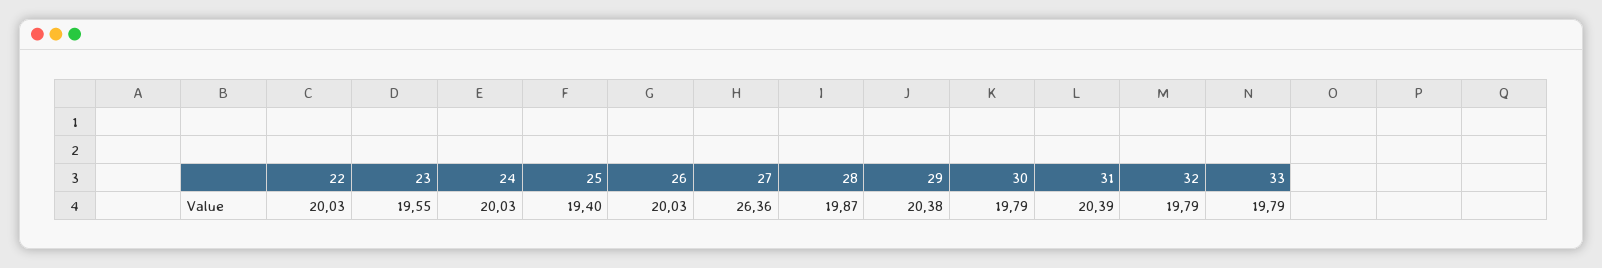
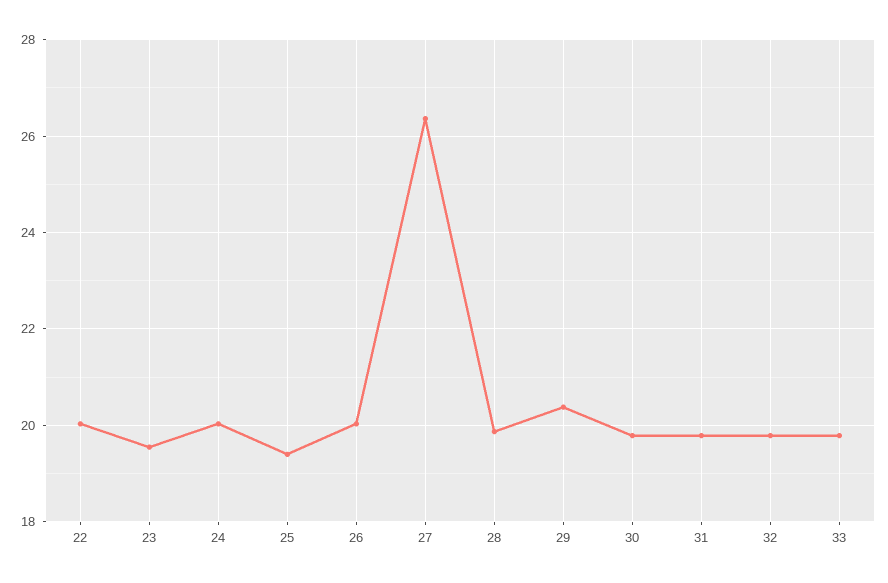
  {
    "22": 20.03,
    "23": 19.55,
    "24": 20.03,
    "25": 19.4,
    "26": 20.03,
    "27": 26.36,
    "28": 19.87,
    "29": 20.38,
    "30": 19.79,
-   "31": 20.39,
+   "31": 19.8,
    "32": 19.79,
    "33": 19.79
  }

